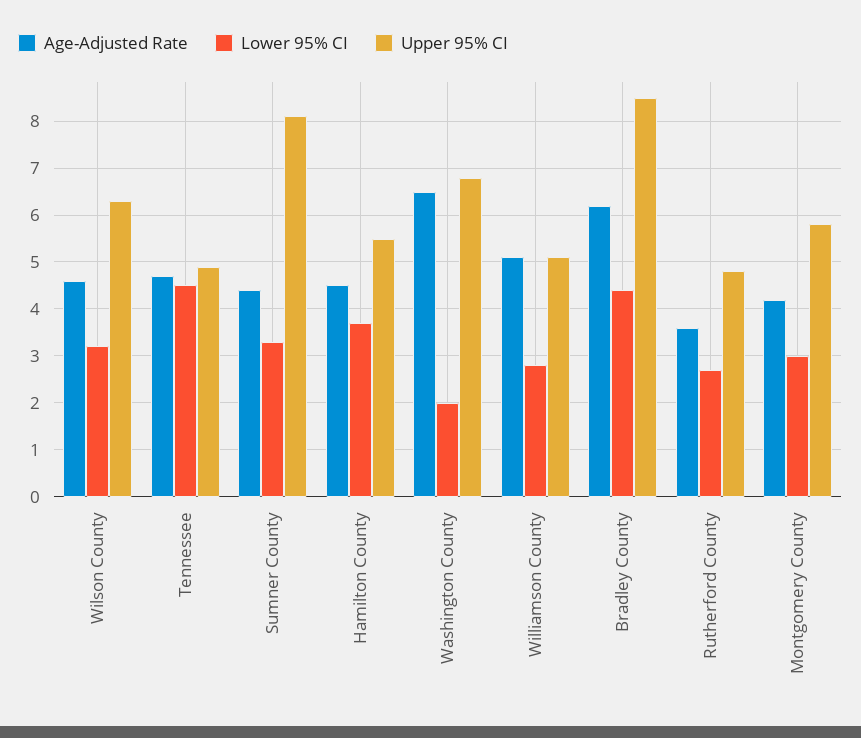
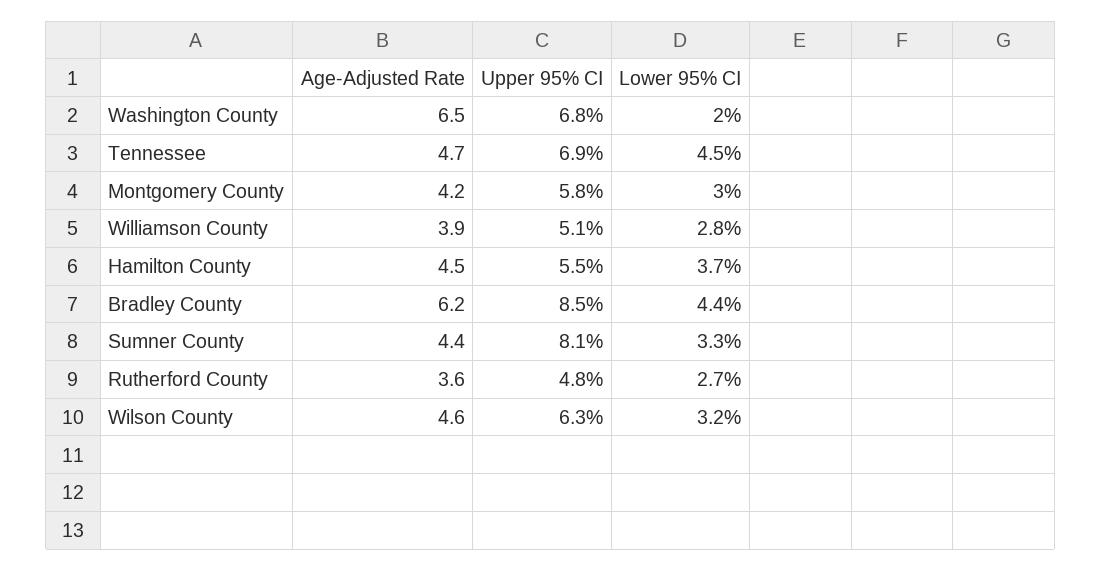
  {
    "Age-Adjusted Rate": {
      "Wilson County": 4.6,
      "Tennessee": 4.7,
      "Sumner County": 4.4,
      "Hamilton County": 4.5,
      "Washington County": 6.5,
-     "Williamson County": 5,
+     "Williamson County": 3.9,
      "Bradley County": 6.2,
      "Rutherford County": 3.6,
      "Montgomery County": 4.2
    },
    "Lower 95% CI": {
      "Wilson County": 3.2,
      "Tennessee": 4.5,
      "Sumner County": 3.3,
      "Hamilton County": 3.7,
      "Washington County": 2,
      "Williamson County": 2.8,
      "Bradley County": 4.4,
      "Rutherford County": 2.7,
      "Montgomery County": 3
    },
    "Upper 95% CI": {
      "Wilson County": 6.3,
-     "Tennessee": 5,
+     "Tennessee": 6.9,
      "Sumner County": 8.1,
      "Hamilton County": 5.5,
      "Washington County": 6.8,
      "Williamson County": 5.1,
      "Bradley County": 8.5,
      "Rutherford County": 4.8,
      "Montgomery County": 5.8
    }
  }

